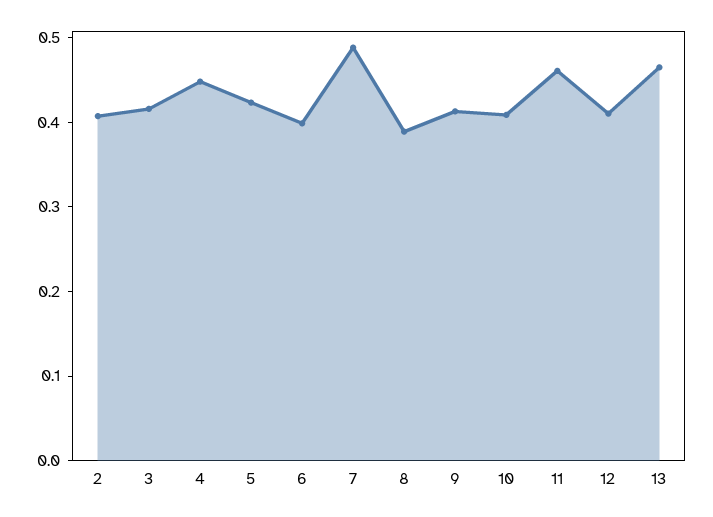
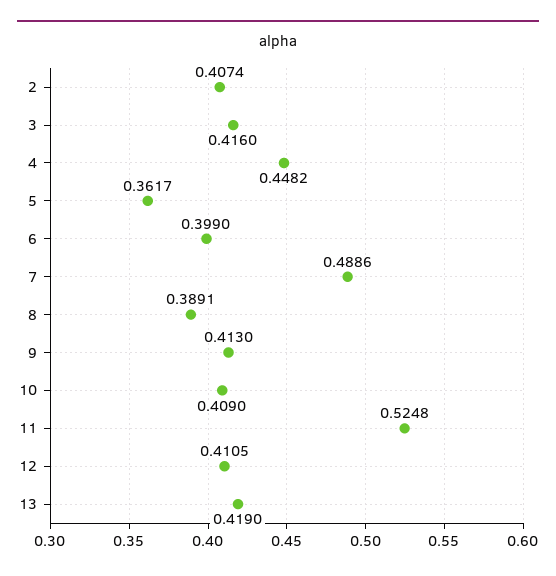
  {
    "2": 0.4074,
    "3": 0.416,
    "4": 0.4482,
-   "5": 0.42,
+   "5": 0.3617,
    "6": 0.399,
    "7": 0.4886,
    "8": 0.3891,
    "9": 0.413,
    "10": 0.409,
-   "11": 0.46,
+   "11": 0.5248,
    "12": 0.4105,
-   "13": 0.46
+   "13": 0.419
  }

